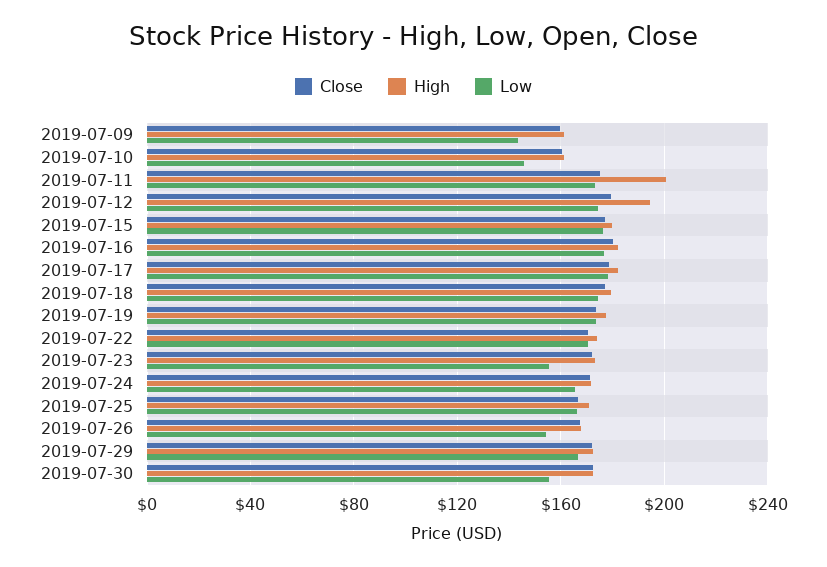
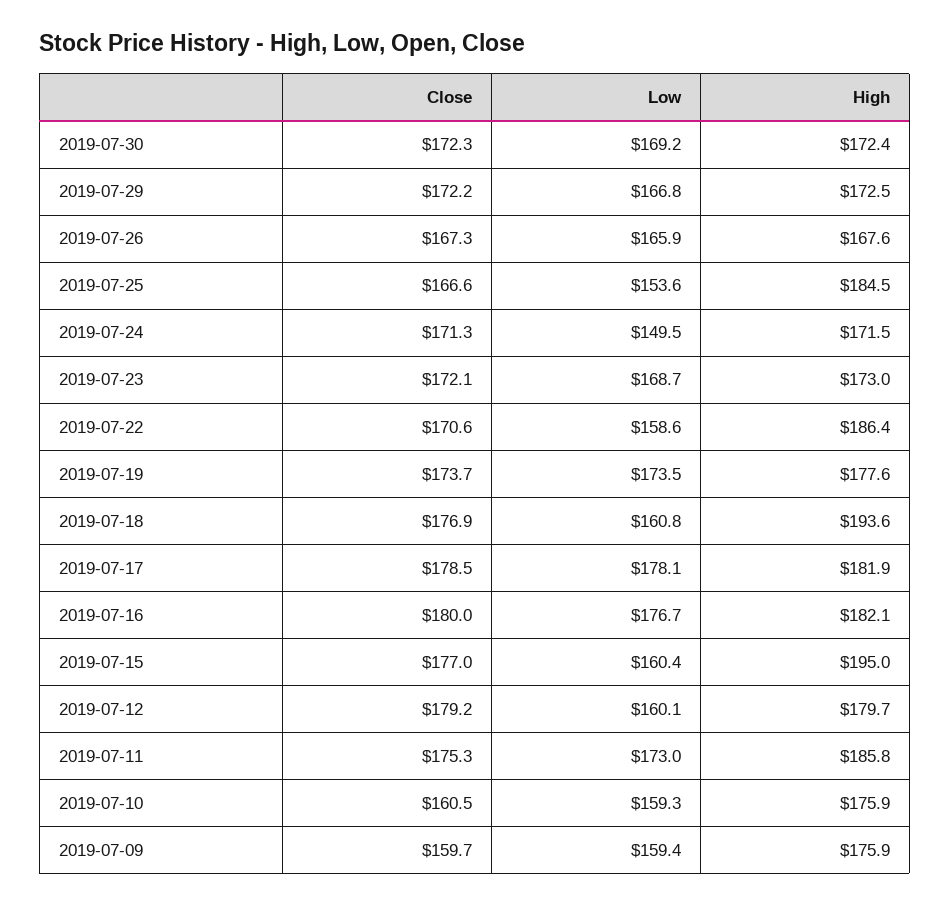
  {
    "Close": {
      "2019-07-09": 159.7,
      "2019-07-10": 160.5,
      "2019-07-11": 175.3,
      "2019-07-12": 179.2,
      "2019-07-15": 177,
      "2019-07-16": 180,
      "2019-07-17": 178.5,
      "2019-07-18": 176.9,
      "2019-07-19": 173.7,
      "2019-07-22": 170.6,
      "2019-07-23": 172.1,
      "2019-07-24": 171.3,
      "2019-07-25": 166.6,
      "2019-07-26": 167.3,
      "2019-07-29": 172.2,
      "2019-07-30": 172.3
    },
    "High": {
-     "2019-07-09": 160,
+     "2019-07-09": 175.9,
-     "2019-07-10": 160,
+     "2019-07-10": 175.9,
-     "2019-07-11": 200,
+     "2019-07-11": 185.8,
-     "2019-07-12": 195,
+     "2019-07-12": 179.7,
-     "2019-07-15": 180,
+     "2019-07-15": 195,
      "2019-07-16": 182.1,
      "2019-07-17": 181.9,
-     "2019-07-18": 180,
+     "2019-07-18": 193.6,
      "2019-07-19": 177.6,
-     "2019-07-22": 175,
+     "2019-07-22": 186.4,
      "2019-07-23": 173,
      "2019-07-24": 171.5,
-     "2019-07-25": 170,
+     "2019-07-25": 184.5,
      "2019-07-26": 167.6,
      "2019-07-29": 172.5,
      "2019-07-30": 172.4
    },
    "Low": {
-     "2019-07-09": 145,
+     "2019-07-09": 159.4,
-     "2019-07-10": 145,
+     "2019-07-10": 159.3,
      "2019-07-11": 173,
-     "2019-07-12": 175,
+     "2019-07-12": 160.1,
-     "2019-07-15": 175,
+     "2019-07-15": 160.4,
      "2019-07-16": 176.7,
      "2019-07-17": 178.1,
-     "2019-07-18": 175,
+     "2019-07-18": 160.8,
      "2019-07-19": 173.5,
-     "2019-07-22": 170,
+     "2019-07-22": 158.6,
-     "2019-07-23": 155,
+     "2019-07-23": 168.7,
-     "2019-07-24": 165,
+     "2019-07-24": 149.5,
-     "2019-07-25": 165,
+     "2019-07-25": 153.6,
-     "2019-07-26": 155,
+     "2019-07-26": 165.9,
      "2019-07-29": 166.8,
-     "2019-07-30": 155
+     "2019-07-30": 169.2
    }
  }

